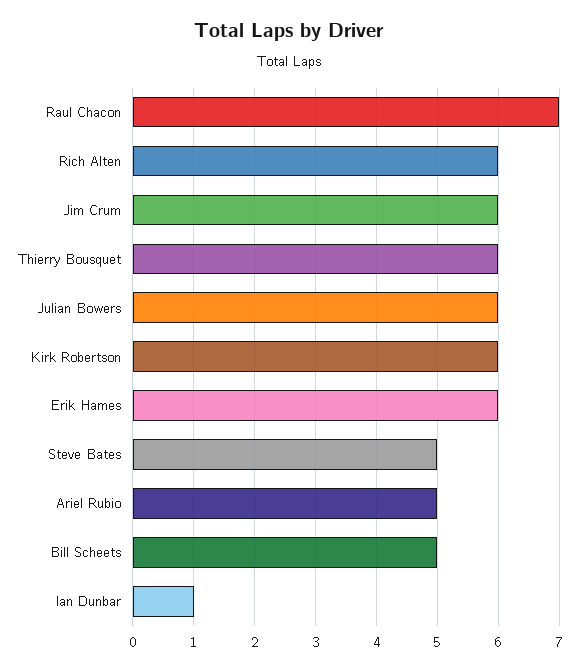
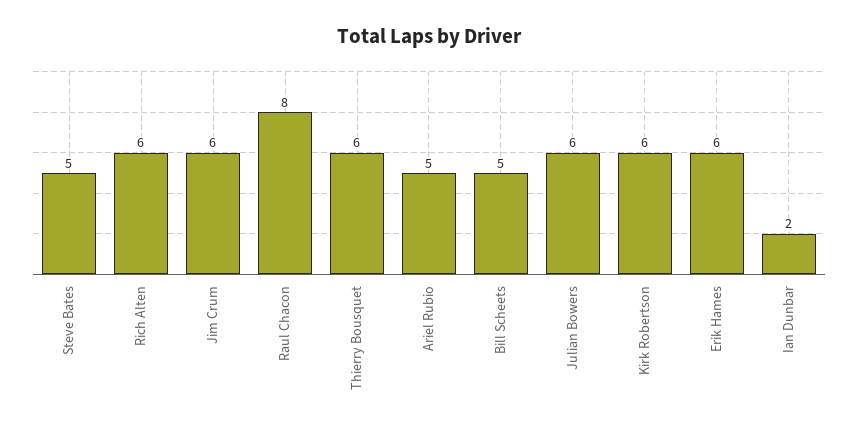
  {
-   "Raul Chacon": 7,
+   "Raul Chacon": 8,
    "Rich Alten": 6,
    "Jim Crum": 6,
    "Thierry Bousquet": 6,
    "Julian Bowers": 6,
    "Kirk Robertson": 6,
    "Erik Hames": 6,
    "Steve Bates": 5,
    "Ariel Rubio": 5,
    "Bill Scheets": 5,
-   "Ian Dunbar": 1
+   "Ian Dunbar": 2
  }

